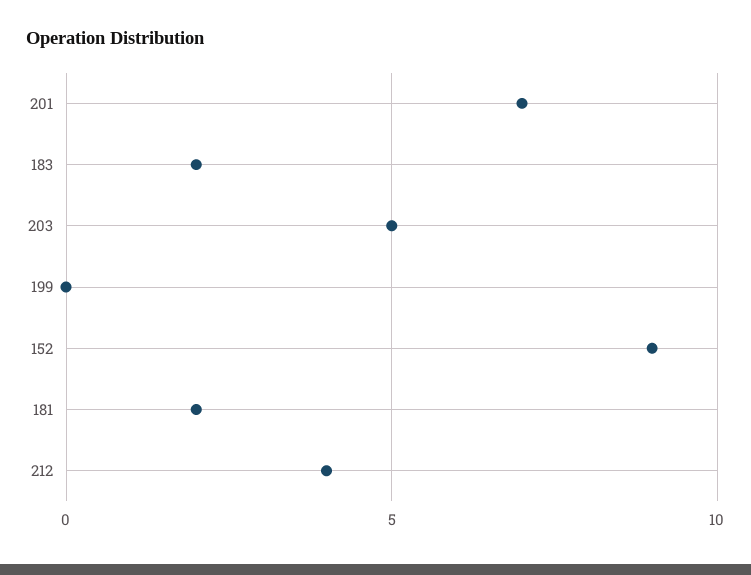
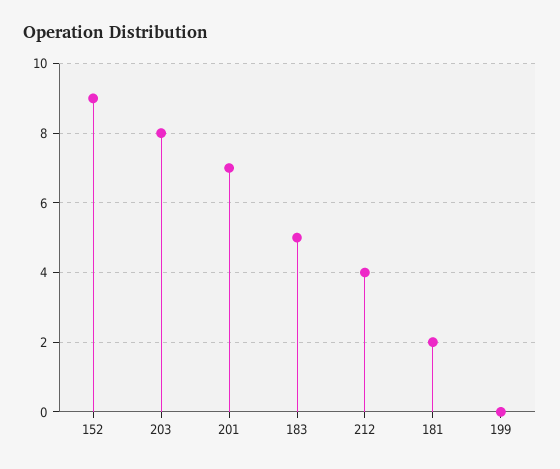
  {
    "201": 7,
-   "183": 2,
+   "183": 5,
-   "203": 5,
+   "203": 8,
    "199": 0,
    "152": 9,
    "181": 2,
    "212": 4
  }

